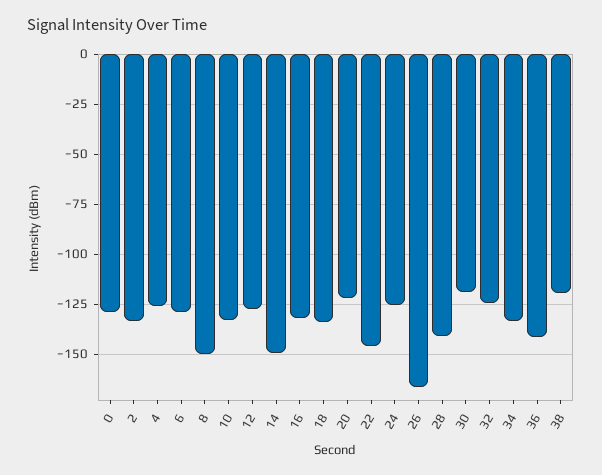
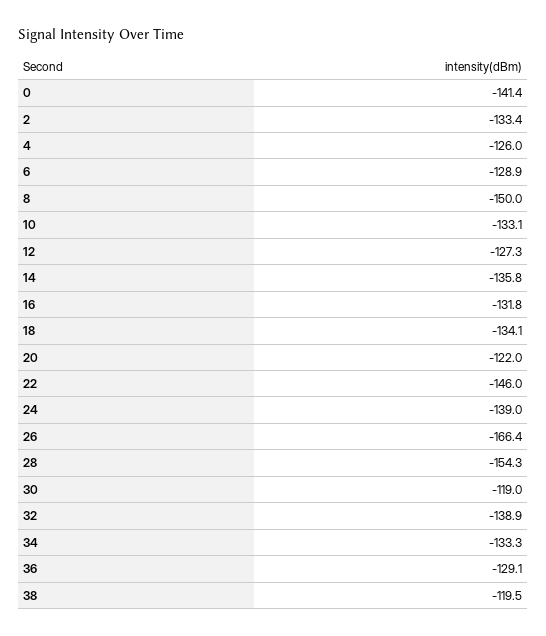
  {
-   "0": -130,
+   "0": -141.4,
    "2": -133.4,
    "4": -126,
    "6": -128.9,
    "8": -150,
    "10": -133.1,
    "12": -127.3,
-   "14": -150,
+   "14": -135.8,
    "16": -131.8,
    "18": -134.1,
    "20": -122,
    "22": -146,
-   "24": -125,
+   "24": -139,
    "26": -166.4,
-   "28": -140,
+   "28": -154.3,
    "30": -119,
-   "32": -125,
+   "32": -138.9,
    "34": -133.3,
-   "36": -140,
+   "36": -129.1,
    "38": -119.5
  }

